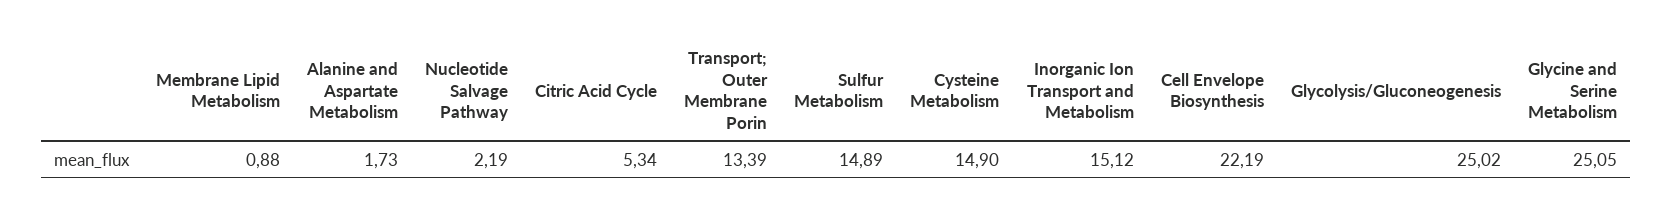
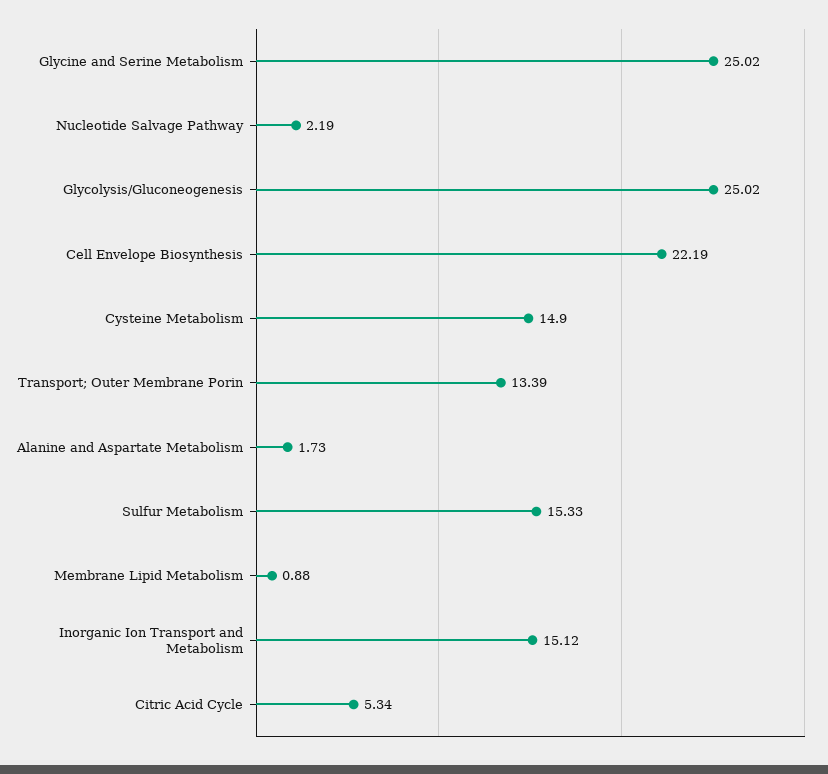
  {
    "Membrane Lipid Metabolism": 0.88,
    "Alanine and Aspartate Metabolism": 1.73,
    "Nucleotide Salvage Pathway": 2.19,
    "Citric Acid Cycle": 5.34,
    "Transport; Outer Membrane Porin": 13.39,
-   "Sulfur Metabolism": 14.89,
+   "Sulfur Metabolism": 15.33,
    "Cysteine Metabolism": 14.9,
    "Inorganic Ion Transport and Metabolism": 15.12,
    "Cell Envelope Biosynthesis": 22.19,
    "Glycolysis/Gluconeogenesis": 25.02,
-   "Glycine and Serine Metabolism": 25.05
+   "Glycine and Serine Metabolism": 25.02
  }

